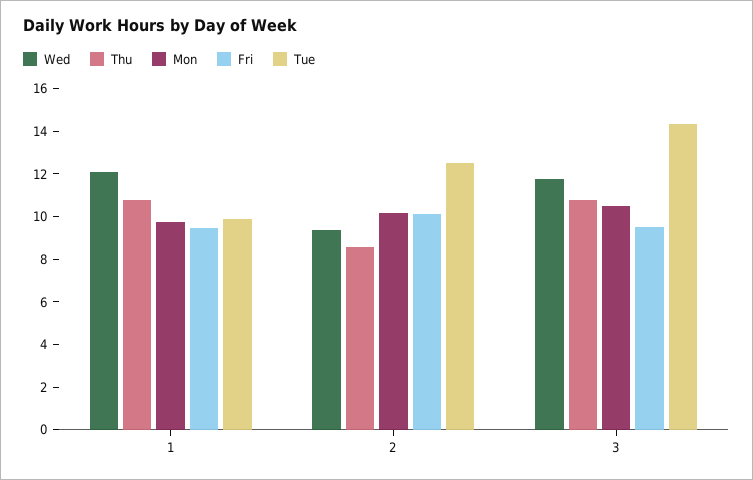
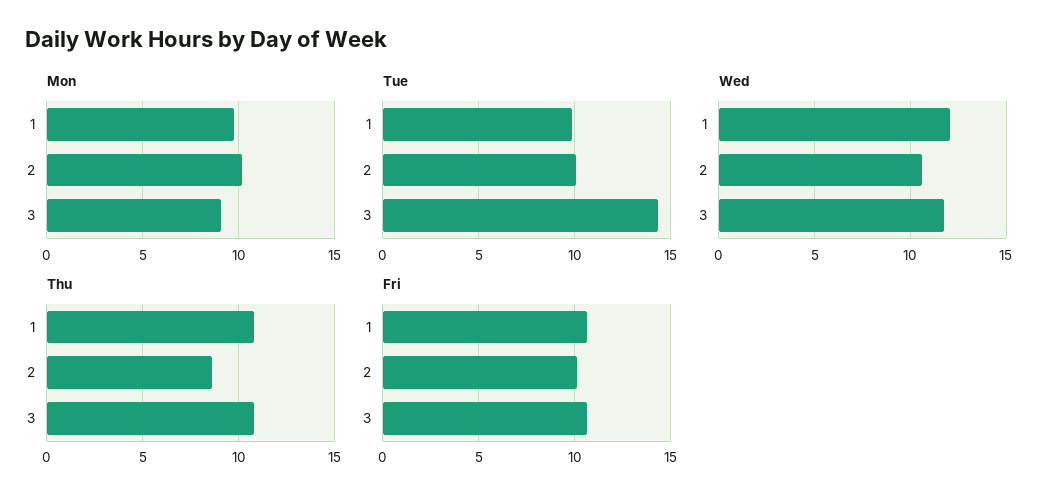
  {
    "Wed": {
      "1": 12,
-     "2": 9.5,
+     "2": 10.5,
      "3": 12
    },
    "Thu": {
      "1": 11,
      "2": 8.5,
      "3": 11
    },
    "Mon": {
      "1": 9.5,
      "2": 10,
-     "3": 10.5
+     "3": 9
    },
    "Fri": {
-     "1": 9.5,
+     "1": 10.5,
      "2": 10,
-     "3": 9.5
+     "3": 10.5
    },
    "Tue": {
      "1": 10,
-     "2": 12.5,
+     "2": 10,
      "3": 14.5
    }
  }

